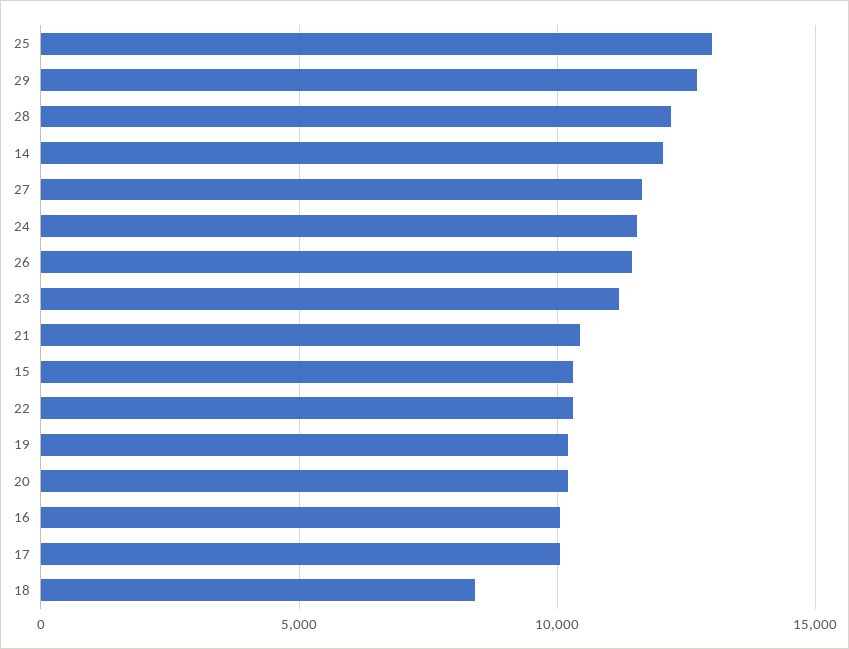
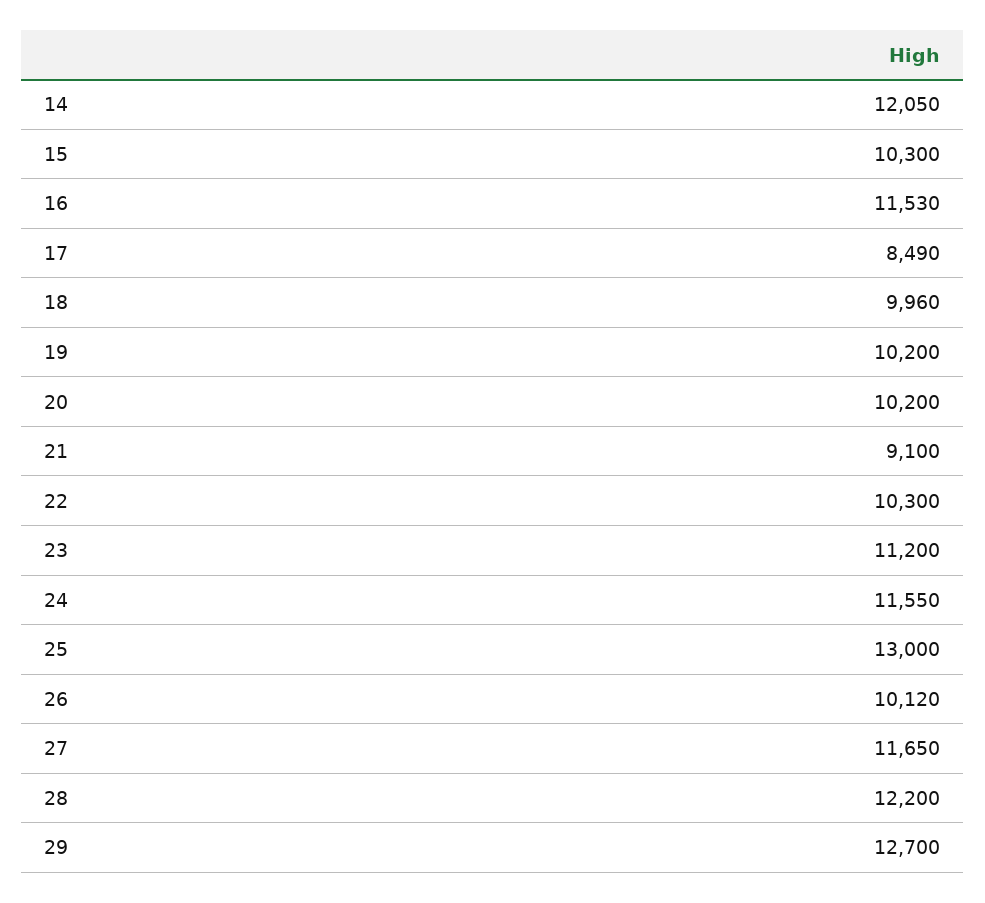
  {
    "25": 13000,
    "29": 12700,
    "28": 12200,
    "14": 12050,
    "27": 11650,
    "24": 11550,
-   "26": 11500,
+   "26": 10120,
    "23": 11200,
-   "21": 10500,
+   "21": 9100,
    "15": 10300,
    "22": 10300,
    "19": 10200,
    "20": 10200,
-   "16": 10000,
+   "16": 11530,
-   "17": 10000,
+   "17": 8490,
-   "18": 8500
+   "18": 9960
  }

